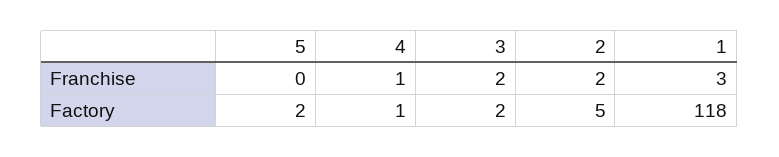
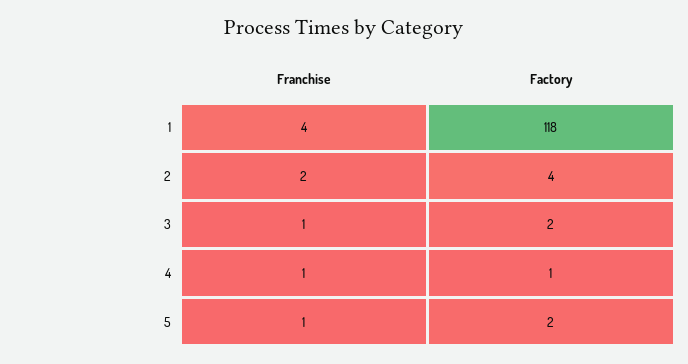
  {
    "5": {
-     "Franchise": 0,
+     "Franchise": 1,
      "Factory": 2
    },
    "4": {
      "Franchise": 1,
      "Factory": 1
    },
    "3": {
-     "Franchise": 2,
+     "Franchise": 1,
      "Factory": 2
    },
    "2": {
      "Franchise": 2,
-     "Factory": 5
+     "Factory": 4
    },
    "1": {
-     "Franchise": 3,
+     "Franchise": 4,
      "Factory": 118
    }
  }

